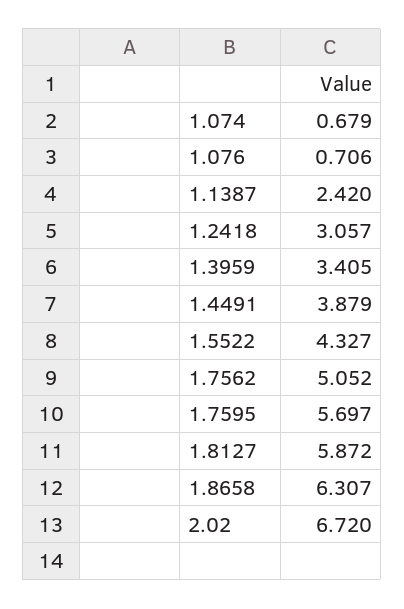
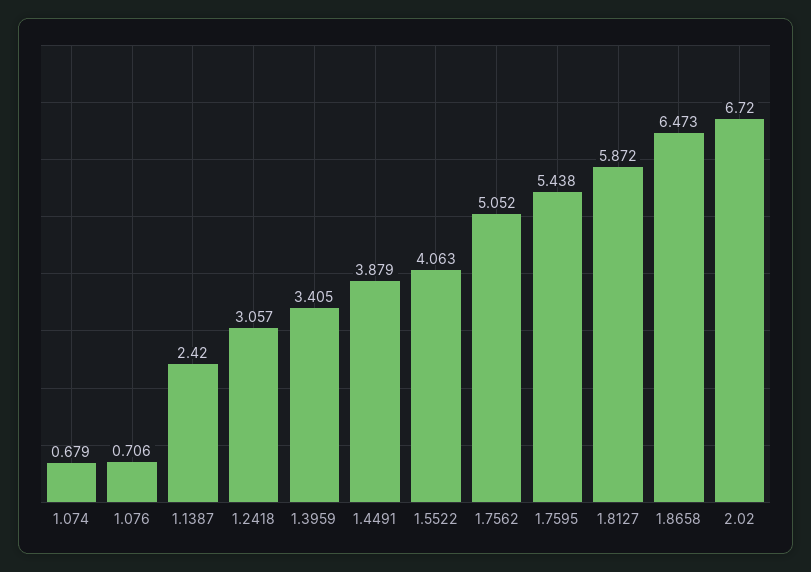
  {
    "1.074": 0.679,
    "1.076": 0.706,
    "1.1387": 2.42,
    "1.2418": 3.057,
    "1.3959": 3.405,
    "1.4491": 3.879,
-   "1.5522": 4.327,
+   "1.5522": 4.063,
    "1.7562": 5.052,
-   "1.7595": 5.697,
+   "1.7595": 5.438,
    "1.8127": 5.872,
-   "1.8658": 6.307,
+   "1.8658": 6.473,
    "2.02": 6.72
  }

